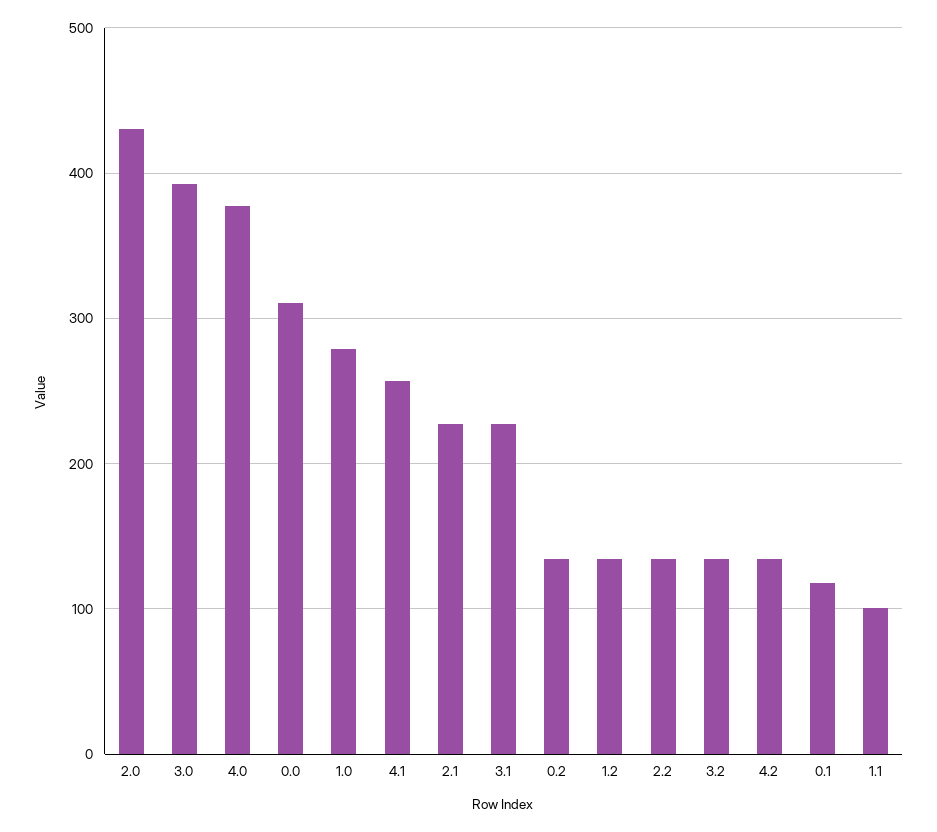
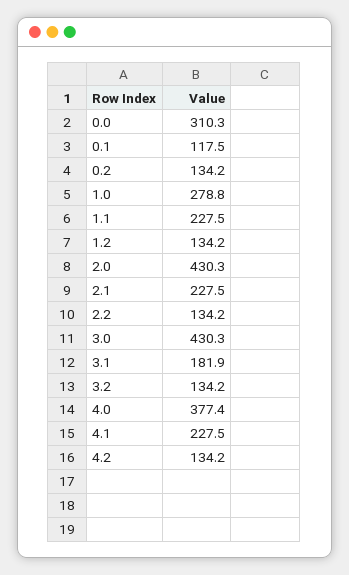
  {
    "2.0": 430.3,
-   "3.0": 390,
+   "3.0": 430.3,
    "4.0": 377.4,
    "0.0": 310.3,
    "1.0": 278.8,
-   "4.1": 260,
+   "4.1": 227.5,
    "2.1": 227.5,
-   "3.1": 230,
+   "3.1": 181.9,
    "0.2": 134.2,
    "1.2": 134.2,
    "2.2": 134.2,
    "3.2": 134.2,
    "4.2": 134.2,
    "0.1": 117.5,
-   "1.1": 100
+   "1.1": 227.5
  }

